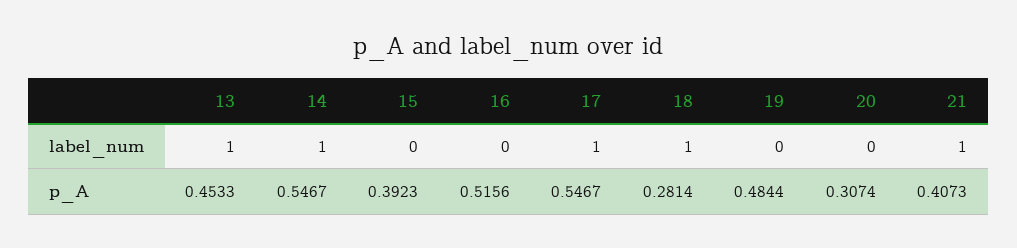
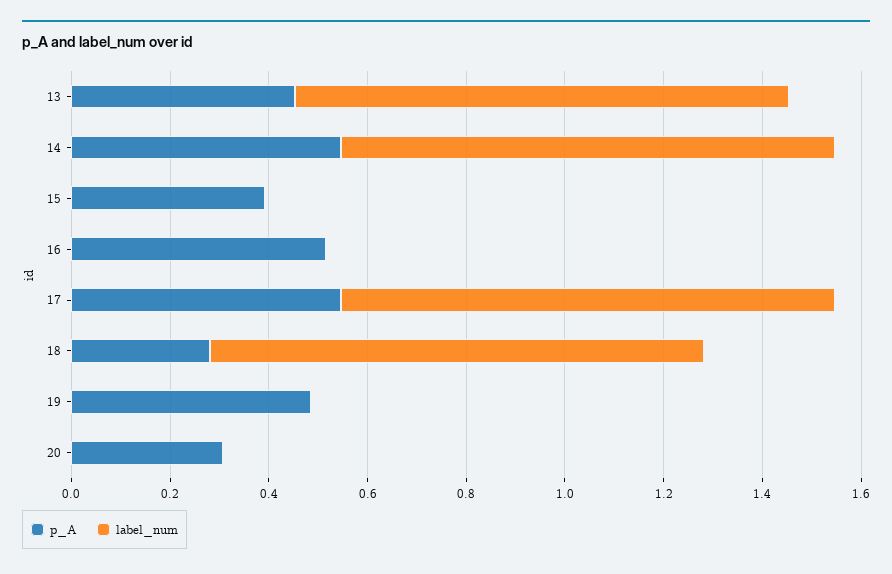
  {
    "label_num": {
      "13": 1,
      "14": 1,
      "15": 0,
      "16": 0,
      "17": 1,
      "18": 1,
      "19": 0,
-     "20": 0,
+     "20": 0
-     "21": 1
    },
    "p_A": {
      "13": 0.4533,
      "14": 0.5467,
      "15": 0.3923,
      "16": 0.5156,
      "17": 0.5467,
      "18": 0.2814,
      "19": 0.4844,
-     "20": 0.3074,
+     "20": 0.3074
-     "21": 0.4073
    }
  }

